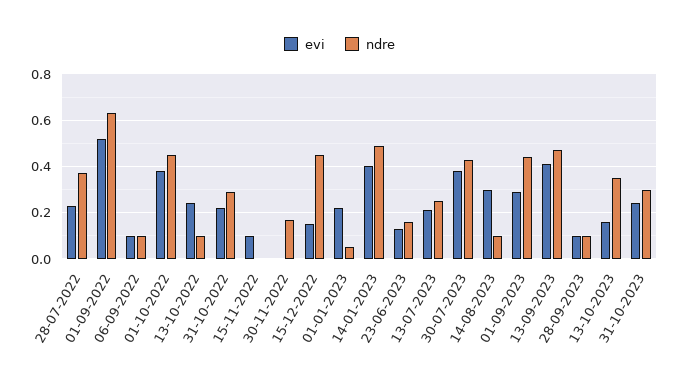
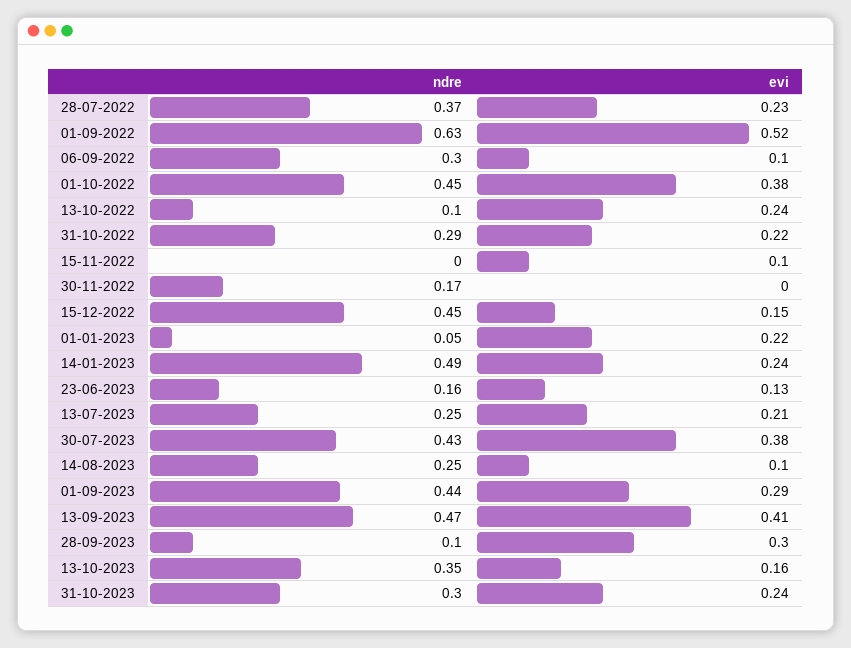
  {
    "evi": {
      "28-07-2022": 0.23,
      "01-09-2022": 0.52,
      "06-09-2022": 0.1,
      "01-10-2022": 0.38,
      "13-10-2022": 0.24,
      "31-10-2022": 0.22,
      "15-11-2022": 0.1,
      "30-11-2022": 0,
      "15-12-2022": 0.15,
      "01-01-2023": 0.22,
-     "14-01-2023": 0.4,
+     "14-01-2023": 0.24,
      "23-06-2023": 0.13,
      "13-07-2023": 0.21,
      "30-07-2023": 0.38,
-     "14-08-2023": 0.3,
+     "14-08-2023": 0.1,
      "01-09-2023": 0.29,
      "13-09-2023": 0.41,
-     "28-09-2023": 0.1,
+     "28-09-2023": 0.3,
      "13-10-2023": 0.16,
      "31-10-2023": 0.24
    },
    "ndre": {
      "28-07-2022": 0.37,
      "01-09-2022": 0.63,
-     "06-09-2022": 0.1,
+     "06-09-2022": 0.3,
      "01-10-2022": 0.45,
      "13-10-2022": 0.1,
      "31-10-2022": 0.29,
      "15-11-2022": 0,
      "30-11-2022": 0.17,
      "15-12-2022": 0.45,
      "01-01-2023": 0.05,
      "14-01-2023": 0.49,
      "23-06-2023": 0.16,
      "13-07-2023": 0.25,
      "30-07-2023": 0.43,
-     "14-08-2023": 0.1,
+     "14-08-2023": 0.25,
      "01-09-2023": 0.44,
      "13-09-2023": 0.47,
      "28-09-2023": 0.1,
      "13-10-2023": 0.35,
      "31-10-2023": 0.3
    }
  }

